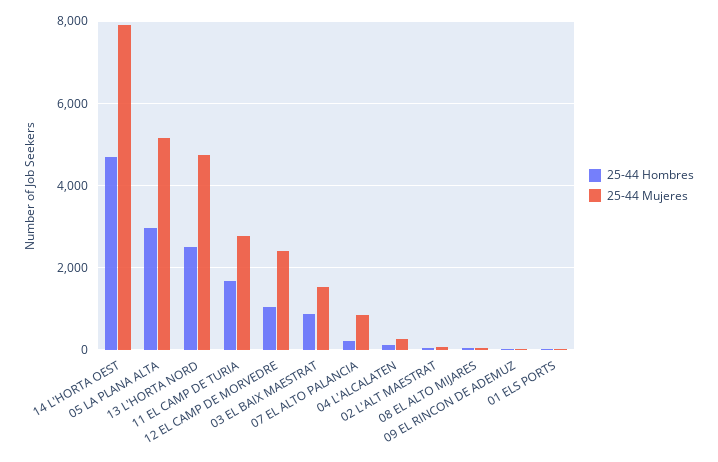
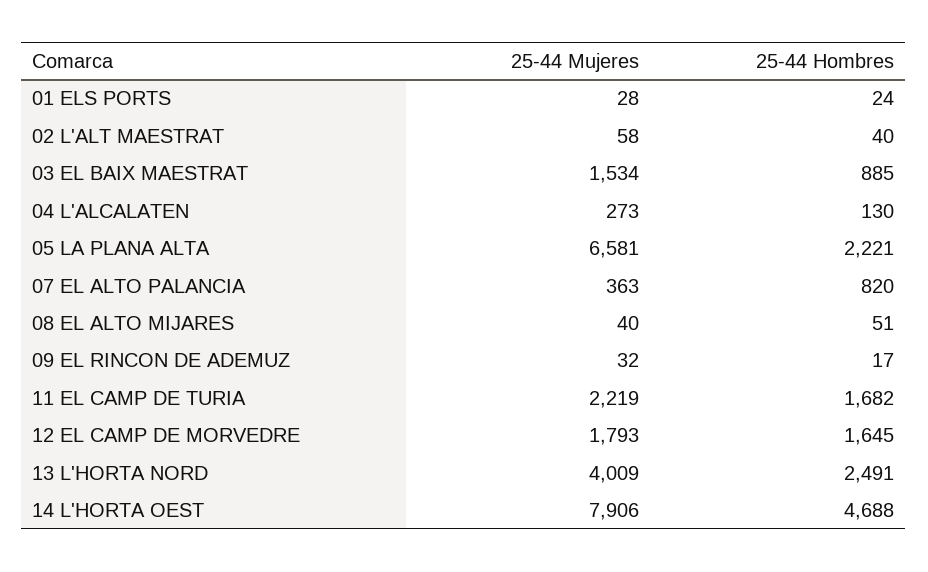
  {
    "25-44 Hombres": {
      "14 L'HORTA OEST": 4688,
-     "05 LA PLANA ALTA": 3000,
+     "05 LA PLANA ALTA": 2221,
      "13 L'HORTA NORD": 2491,
      "11 EL CAMP DE TURIA": 1682,
-     "12 EL CAMP DE MORVEDRE": 1000,
+     "12 EL CAMP DE MORVEDRE": 1645,
      "03 EL BAIX MAESTRAT": 885,
-     "07 EL ALTO PALANCIA": 200,
+     "07 EL ALTO PALANCIA": 820,
      "04 L'ALCALATEN": 130,
      "02 L'ALT MAESTRAT": 40,
      "08 EL ALTO MIJARES": 51,
      "09 EL RINCON DE ADEMUZ": 17,
      "01 ELS PORTS": 24
    },
    "25-44 Mujeres": {
      "14 L'HORTA OEST": 7906,
-     "05 LA PLANA ALTA": 5200,
+     "05 LA PLANA ALTA": 6581,
-     "13 L'HORTA NORD": 4800,
+     "13 L'HORTA NORD": 4009,
-     "11 EL CAMP DE TURIA": 2800,
+     "11 EL CAMP DE TURIA": 2219,
-     "12 EL CAMP DE MORVEDRE": 2400,
+     "12 EL CAMP DE MORVEDRE": 1793,
      "03 EL BAIX MAESTRAT": 1534,
-     "07 EL ALTO PALANCIA": 800,
+     "07 EL ALTO PALANCIA": 363,
      "04 L'ALCALATEN": 273,
      "02 L'ALT MAESTRAT": 58,
      "08 EL ALTO MIJARES": 40,
      "09 EL RINCON DE ADEMUZ": 32,
      "01 ELS PORTS": 28
    }
  }

